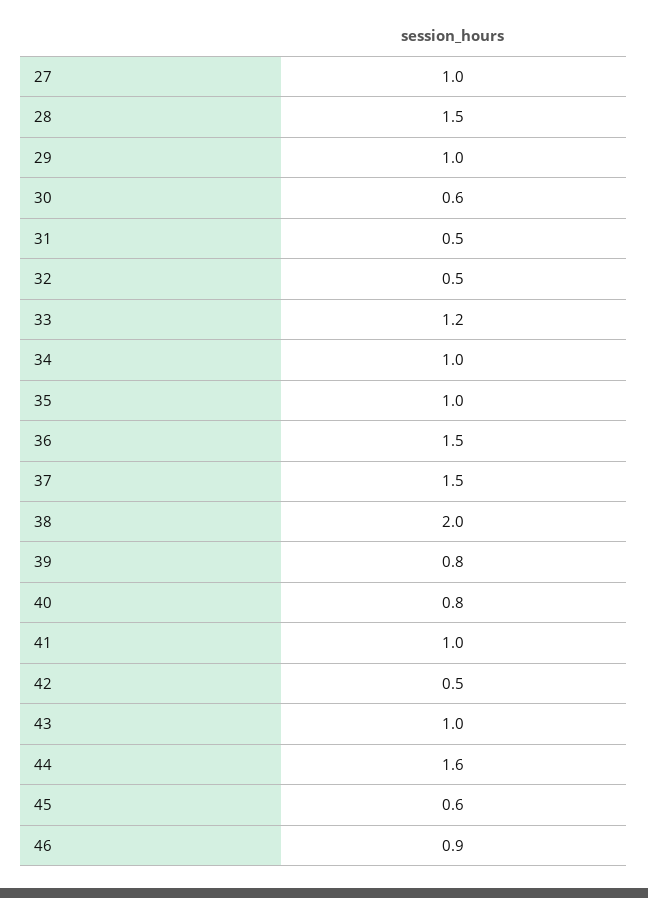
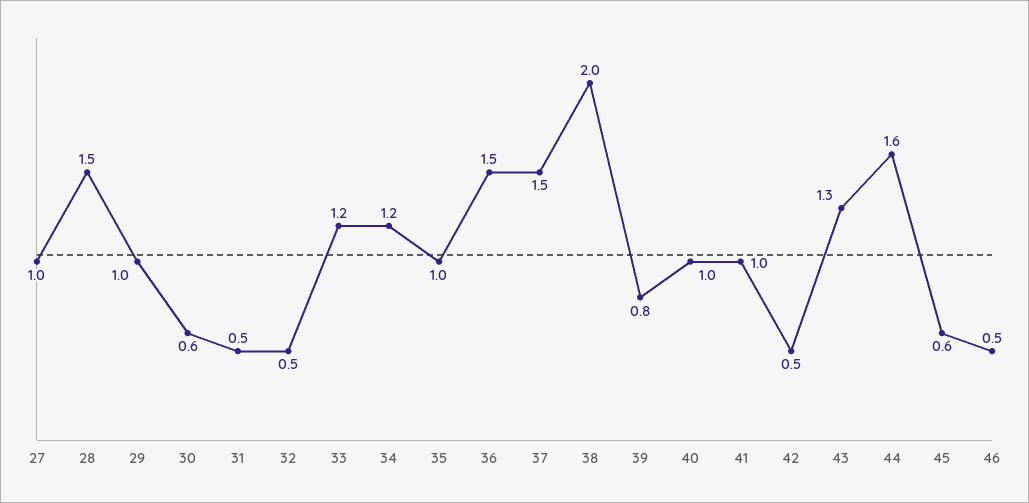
  {
    "27": 1,
    "28": 1.5,
    "29": 1,
    "30": 0.6,
    "31": 0.5,
    "32": 0.5,
    "33": 1.2,
-   "34": 1,
+   "34": 1.2,
    "35": 1,
    "36": 1.5,
    "37": 1.5,
    "38": 2,
    "39": 0.8,
-   "40": 0.8,
+   "40": 1,
    "41": 1,
    "42": 0.5,
-   "43": 1,
+   "43": 1.3,
    "44": 1.6,
    "45": 0.6,
-   "46": 0.9
+   "46": 0.5
  }

